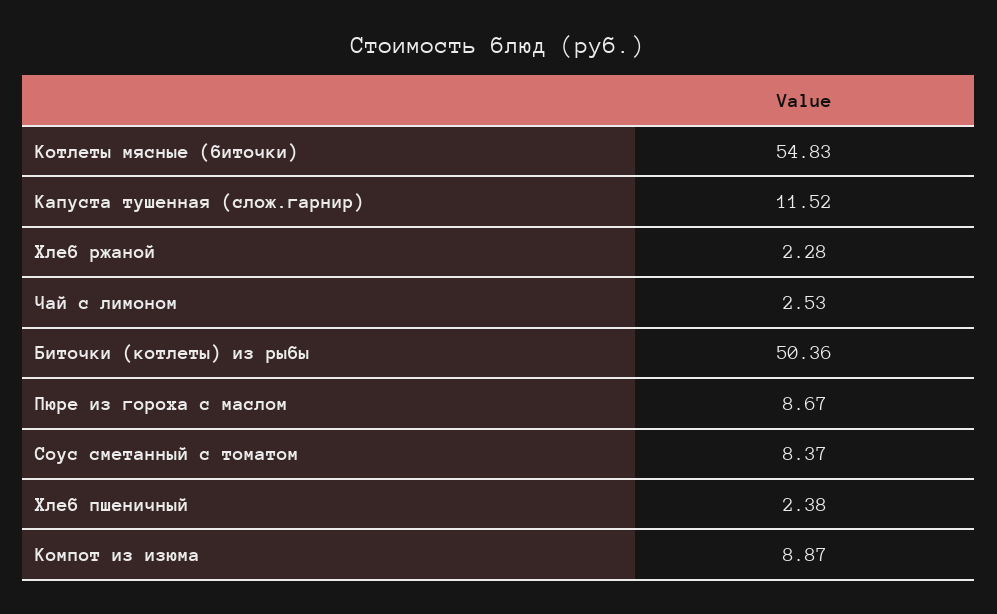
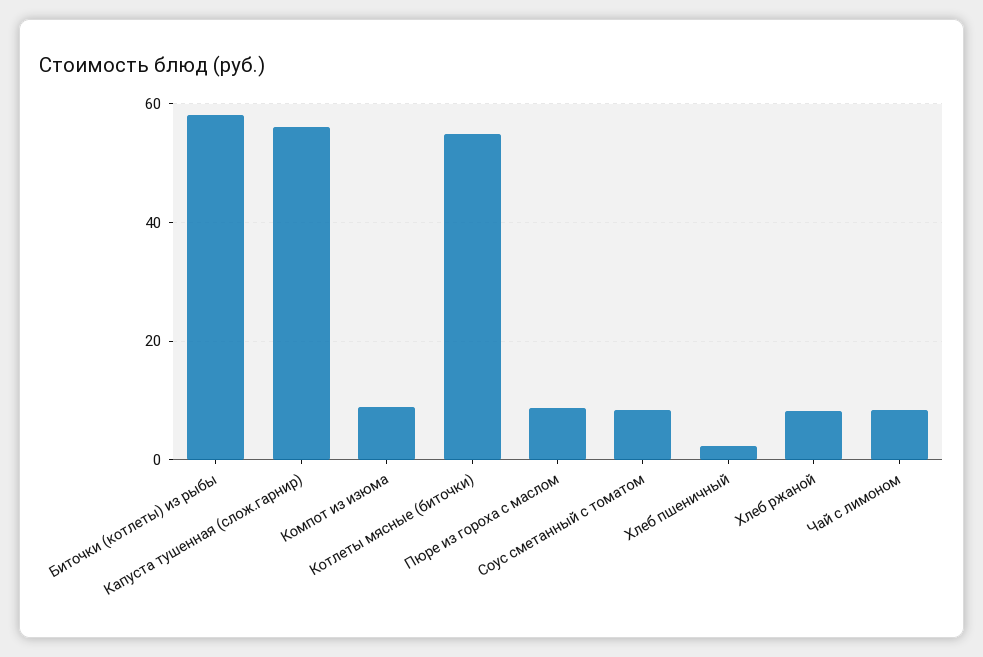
  {
    "Котлеты мясные (биточки)": 54.83,
-   "Капуста тушенная (слож.гарнир)": 11.52,
+   "Капуста тушенная (слож.гарнир)": 56,
-   "Хлеб ржаной": 2.28,
+   "Хлеб ржаной": 8,
-   "Чай с лимоном": 2.53,
+   "Чай с лимоном": 8,
-   "Биточки (котлеты) из рыбы": 50.36,
+   "Биточки (котлеты) из рыбы": 58,
    "Пюре из гороха с маслом": 8.67,
    "Соус сметанный с томатом": 8.37,
    "Хлеб пшеничный": 2.38,
    "Компот из изюма": 8.87
  }

